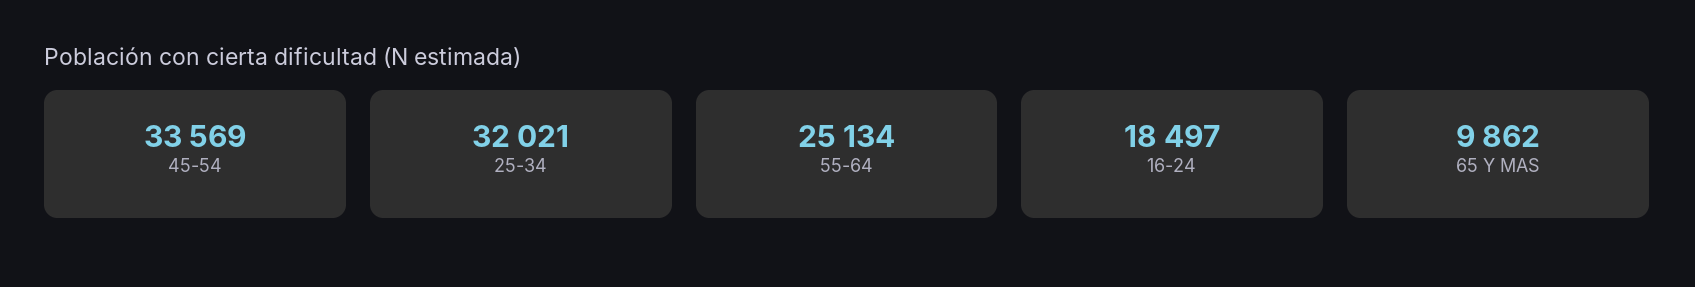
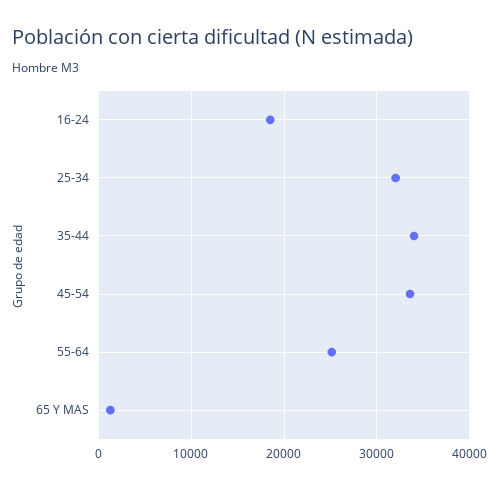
  {
    "45-54": 33569,
    "25-34": 32021,
    "55-64": 25134,
    "16-24": 18497,
-   "65 Y MAS": 9862
+   "65 Y MAS": 1000,
+   "35-44": 34000
  }

